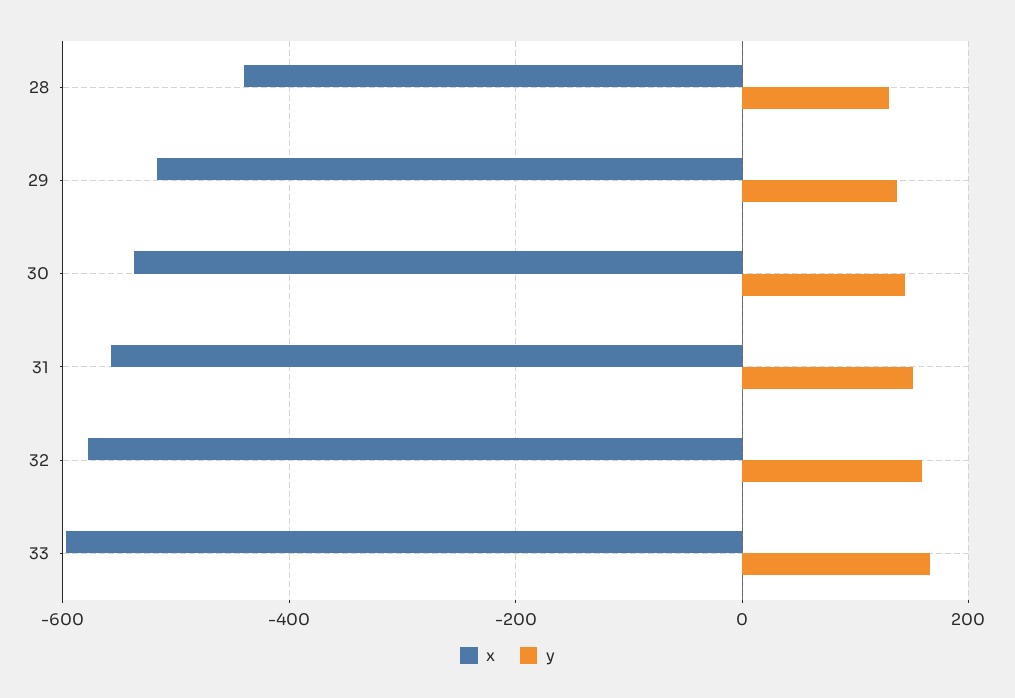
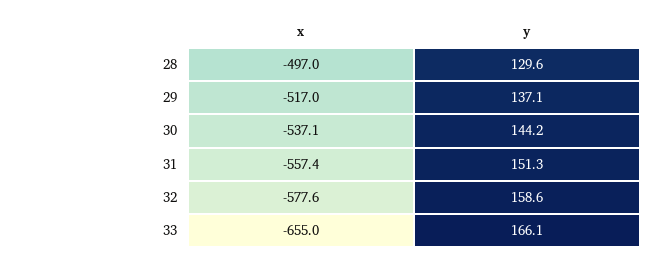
  {
    "x": {
-     "28": -440,
+     "28": -497,
      "29": -517,
      "30": -537.1,
      "31": -557.4,
      "32": -577.6,
-     "33": -600
+     "33": -655
    },
    "y": {
      "28": 129.6,
      "29": 137.1,
      "30": 144.2,
      "31": 151.3,
      "32": 158.6,
      "33": 166.1
    }
  }

